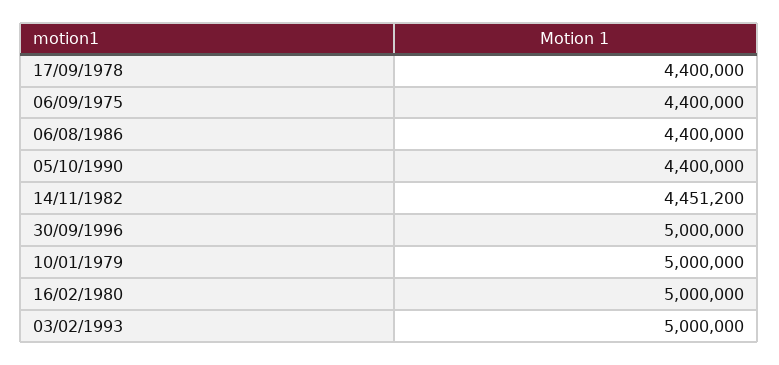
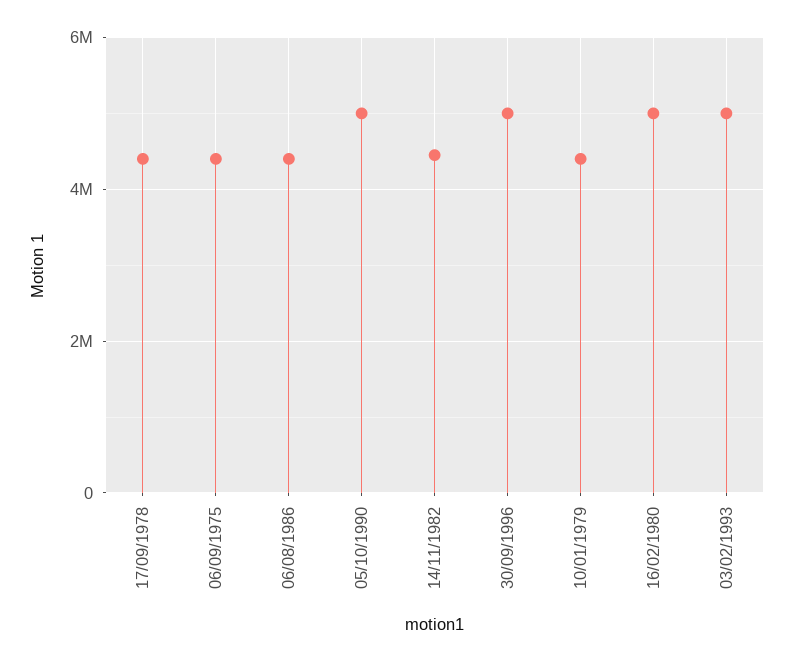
  {
    "17/09/1978": 4400000,
    "06/09/1975": 4400000,
    "06/08/1986": 4400000,
-   "05/10/1990": 4400000,
+   "05/10/1990": 5000000,
    "14/11/1982": 4451200,
    "30/09/1996": 5000000,
-   "10/01/1979": 5000000,
+   "10/01/1979": 4400000,
    "16/02/1980": 5000000,
    "03/02/1993": 5000000
  }

